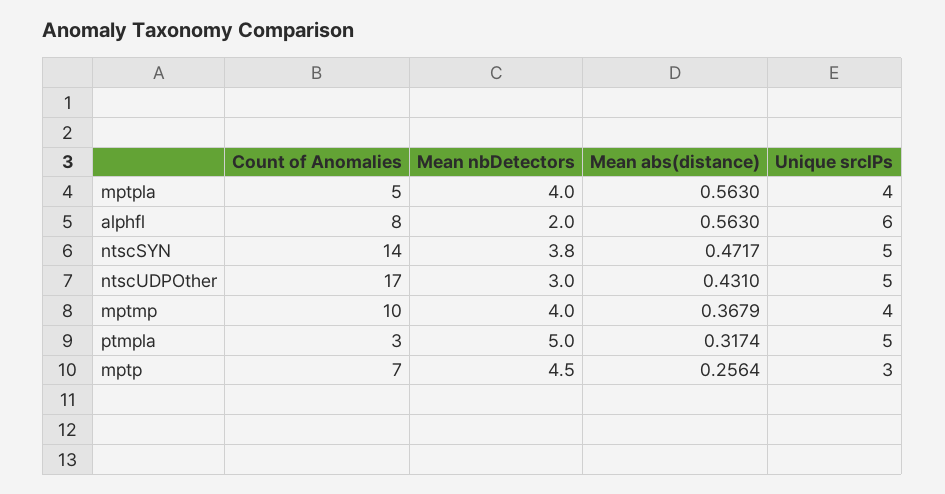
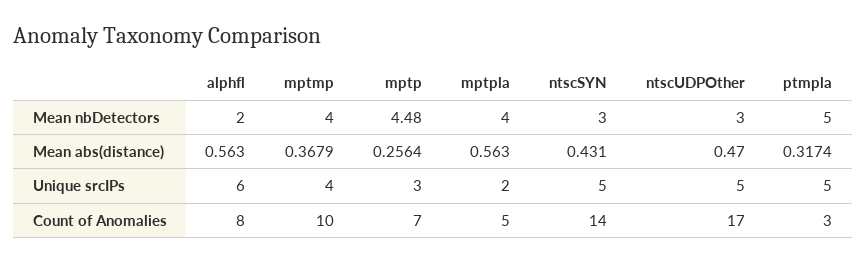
  {
    "Count of Anomalies": {
      "mptpla": 5,
      "alphfl": 8,
      "ntscSYN": 14,
      "ntscUDPOther": 17,
      "mptmp": 10,
      "ptmpla": 3,
      "mptp": 7
    },
    "Mean nbDetectors": {
      "mptpla": 4,
      "alphfl": 2,
-     "ntscSYN": 3.8,
+     "ntscSYN": 3,
      "ntscUDPOther": 3,
      "mptmp": 4,
      "ptmpla": 5,
-     "mptp": 4.5
+     "mptp": 4.48
    },
    "Mean abs(distance)": {
      "mptpla": 0.563,
      "alphfl": 0.563,
-     "ntscSYN": 0.4717,
+     "ntscSYN": 0.431,
-     "ntscUDPOther": 0.431,
+     "ntscUDPOther": 0.47,
      "mptmp": 0.3679,
      "ptmpla": 0.3174,
      "mptp": 0.2564
    },
    "Unique srcIPs": {
-     "mptpla": 4,
+     "mptpla": 2,
      "alphfl": 6,
      "ntscSYN": 5,
      "ntscUDPOther": 5,
      "mptmp": 4,
      "ptmpla": 5,
      "mptp": 3
    }
  }

